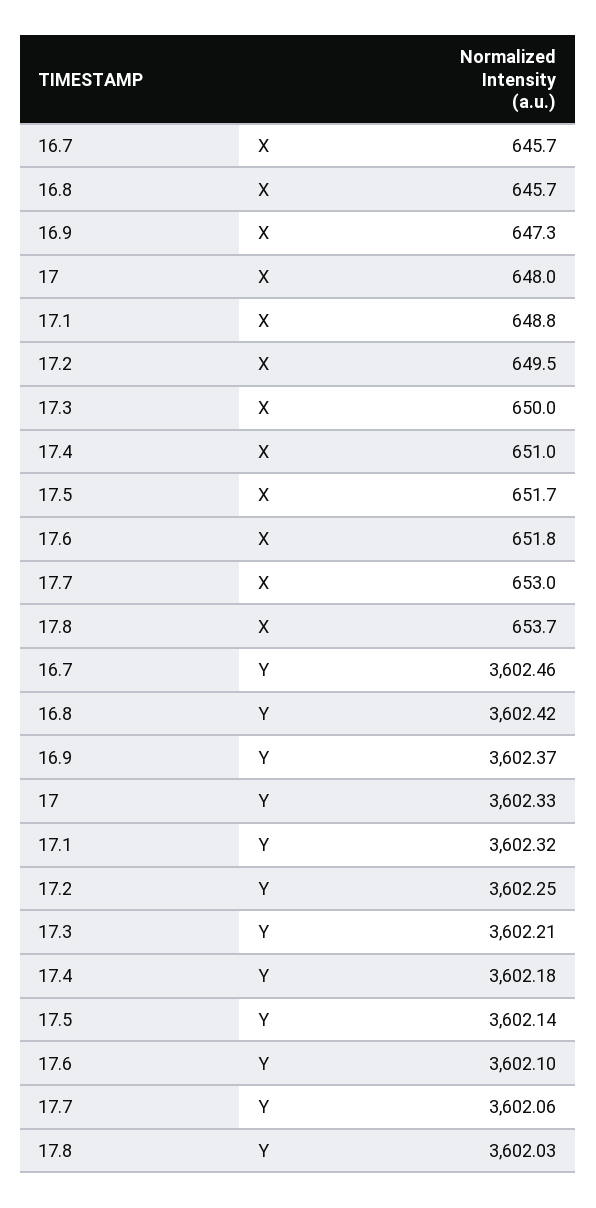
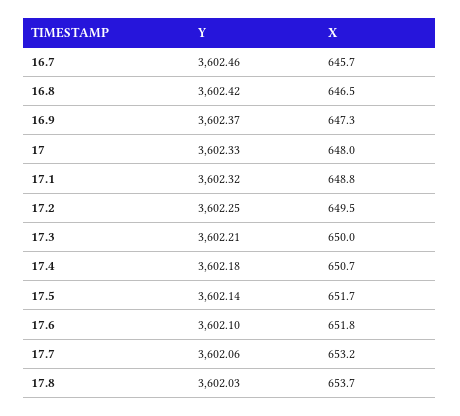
  {
    "16.7": {
      "X": 645.7,
      "Y": 3602.46
    },
    "16.8": {
-     "X": 645.7,
+     "X": 646.5,
      "Y": 3602.42
    },
    "16.9": {
      "X": 647.3,
      "Y": 3602.37
    },
    "17": {
      "X": 648,
      "Y": 3602.33
    },
    "17.1": {
      "X": 648.8,
      "Y": 3602.32
    },
    "17.2": {
      "X": 649.5,
      "Y": 3602.25
    },
    "17.3": {
      "X": 650,
      "Y": 3602.21
    },
    "17.4": {
-     "X": 651,
+     "X": 650.7,
      "Y": 3602.18
    },
    "17.5": {
      "X": 651.7,
      "Y": 3602.14
    },
    "17.6": {
      "X": 651.8,
      "Y": 3602.1
    },
    "17.7": {
-     "X": 653,
+     "X": 653.2,
      "Y": 3602.06
    },
    "17.8": {
      "X": 653.7,
      "Y": 3602.03
    }
  }

